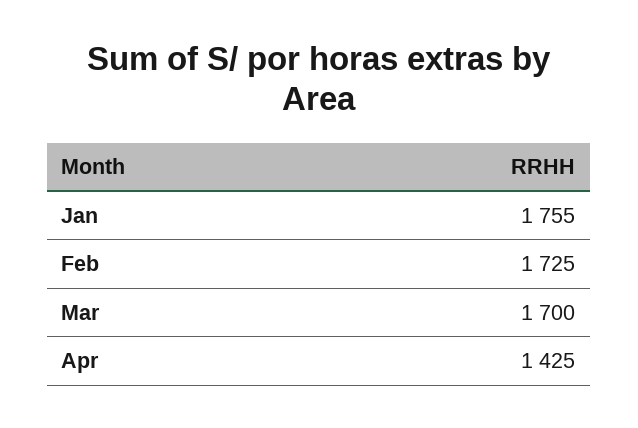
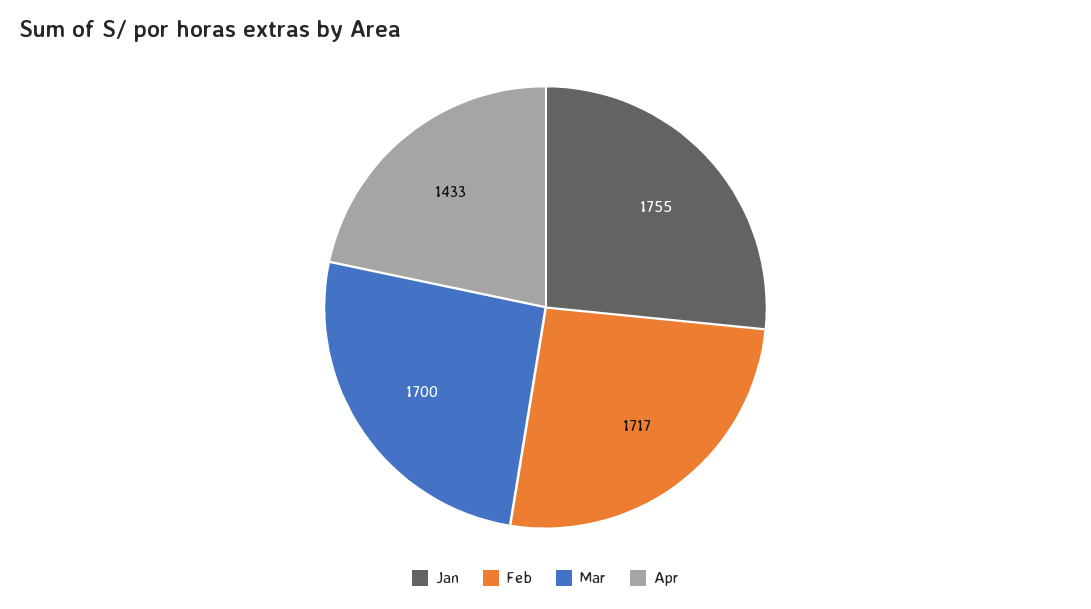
  {
    "Jan": 1755,
-   "Feb": 1725,
+   "Feb": 1717,
    "Mar": 1700,
-   "Apr": 1425
+   "Apr": 1433
  }

